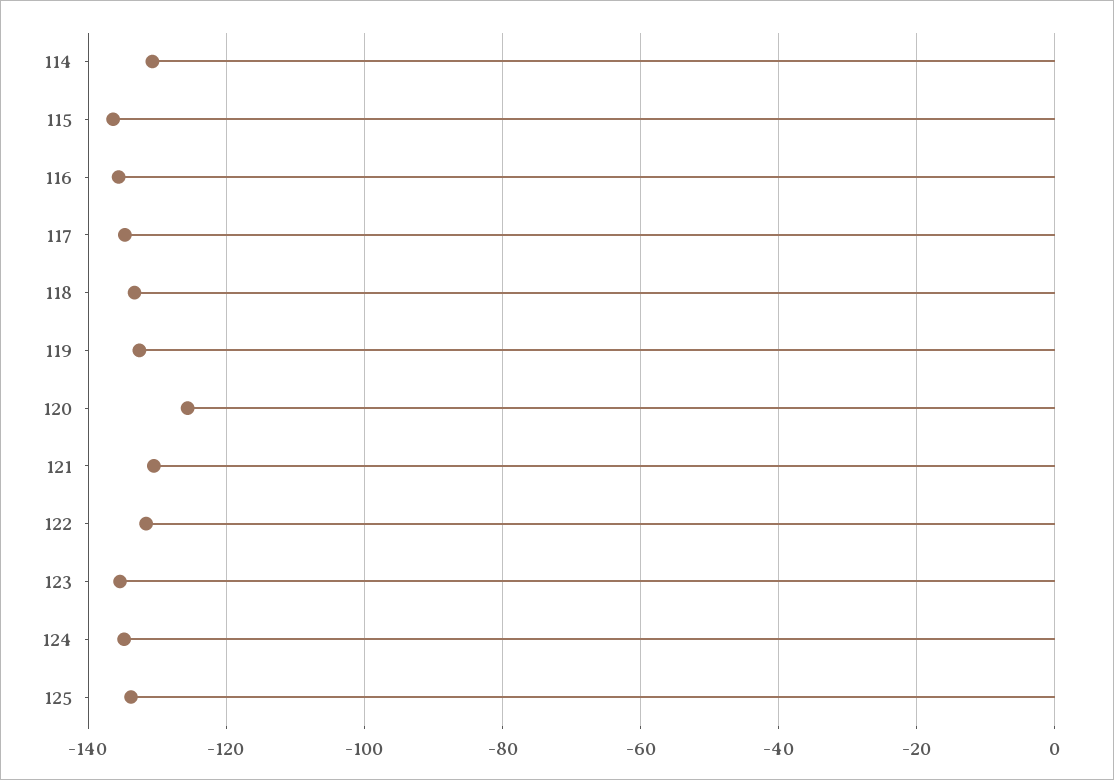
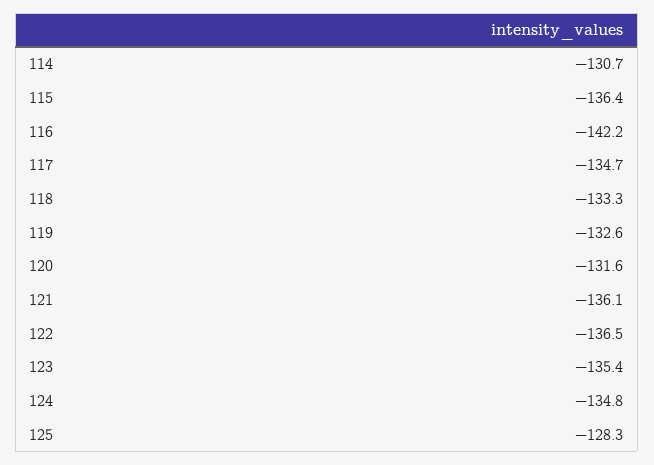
  {
    "114": -130.7,
    "115": -136.4,
-   "116": -136,
+   "116": -142.2,
    "117": -134.7,
    "118": -133.3,
    "119": -132.6,
-   "120": -126,
+   "120": -131.6,
-   "121": -130,
+   "121": -136.1,
-   "122": -132,
+   "122": -136.5,
    "123": -135.4,
    "124": -134.8,
-   "125": -134
+   "125": -128.3
  }

